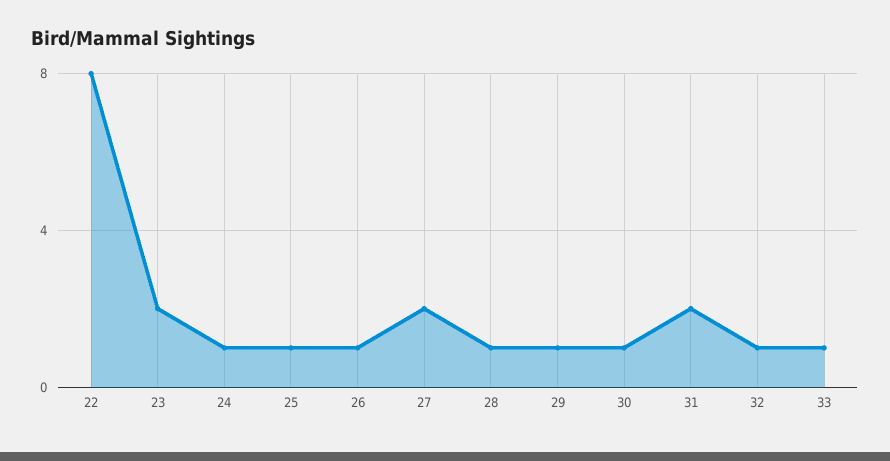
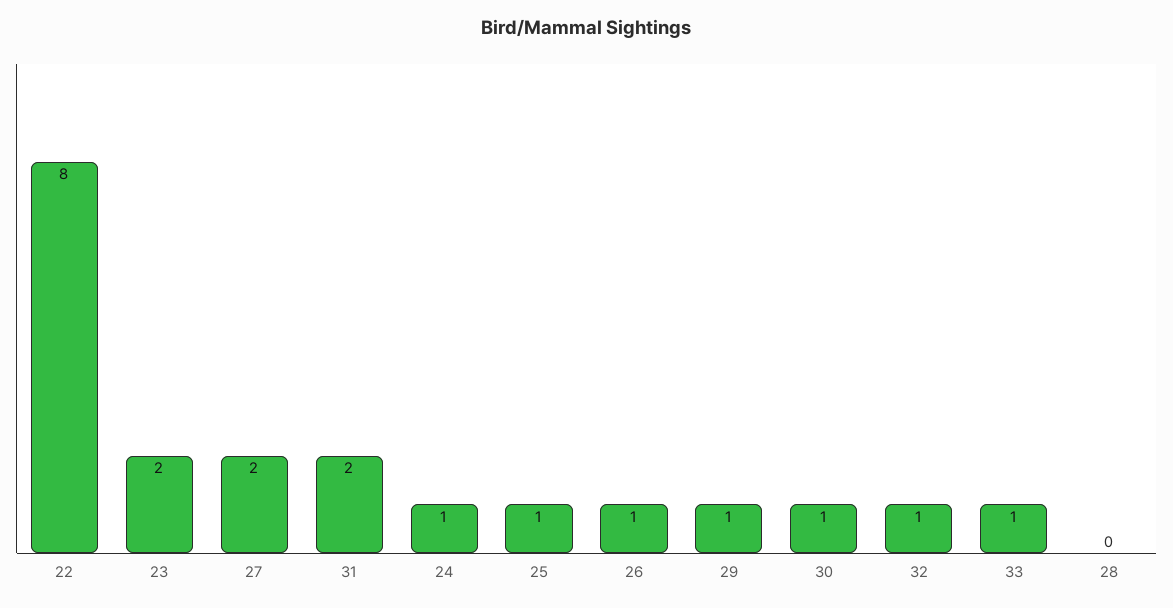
  {
    "22": 8,
    "23": 2,
    "24": 1,
    "25": 1,
    "26": 1,
    "27": 2,
-   "28": 1,
+   "28": 0,
    "29": 1,
    "30": 1,
    "31": 2,
    "32": 1,
    "33": 1
  }

